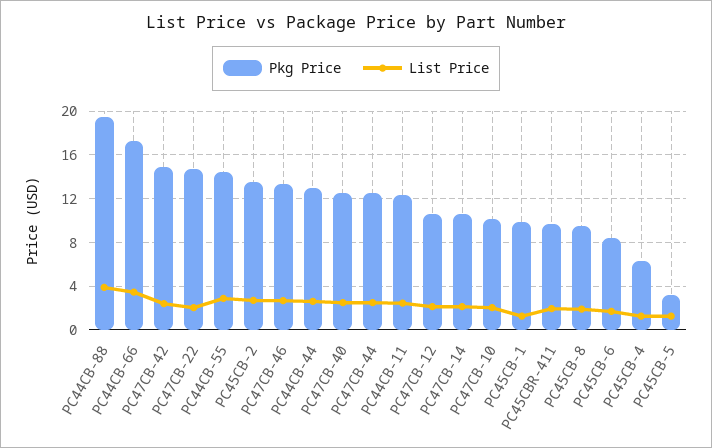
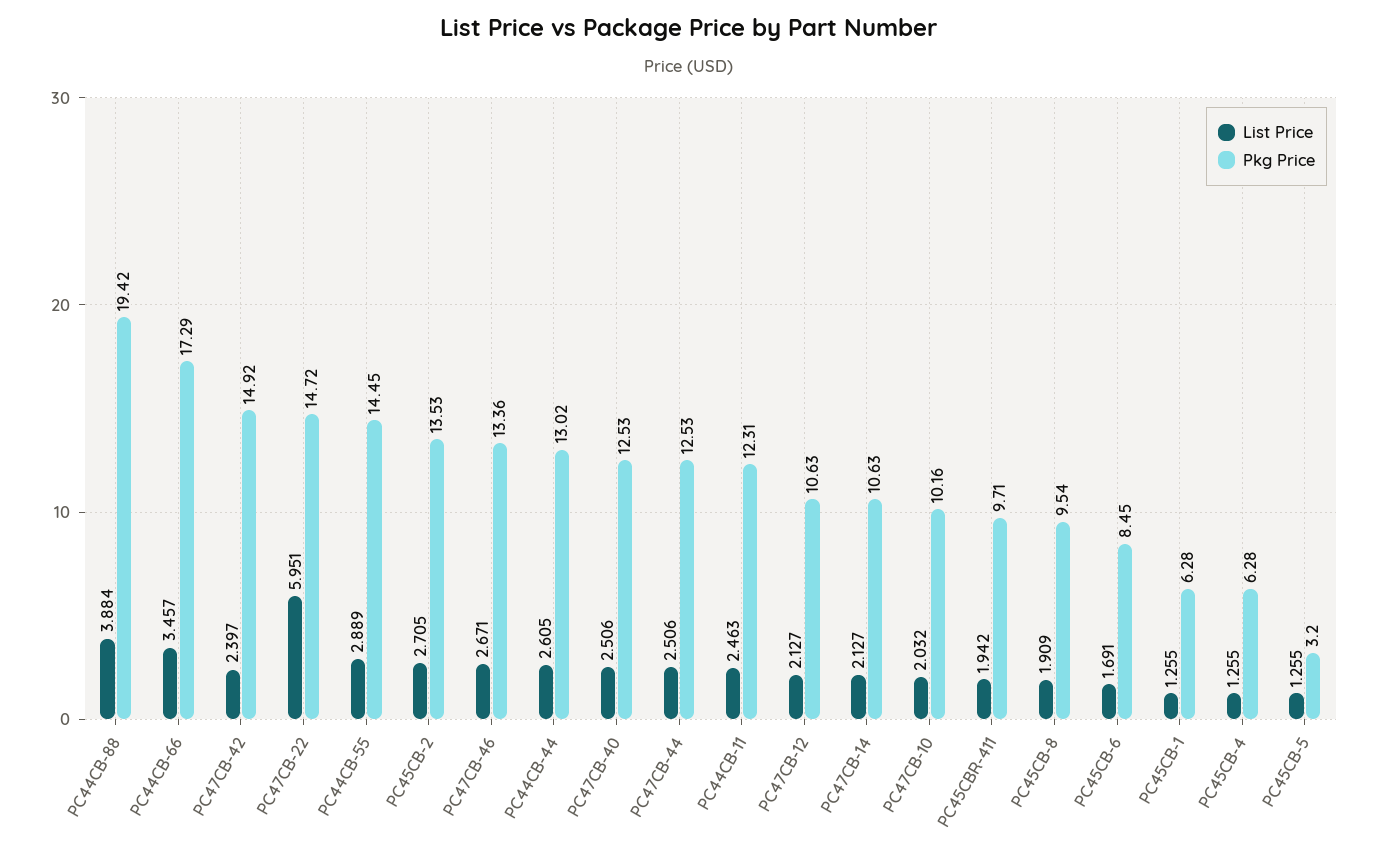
  {
    "Pkg Price": {
      "PC44CB-88": 19.42,
      "PC44CB-66": 17.29,
      "PC47CB-42": 14.92,
      "PC47CB-22": 14.72,
      "PC44CB-55": 14.45,
      "PC45CB-2": 13.53,
      "PC47CB-46": 13.36,
      "PC44CB-44": 13.02,
      "PC47CB-40": 12.53,
      "PC47CB-44": 12.53,
      "PC44CB-11": 12.31,
      "PC47CB-12": 10.63,
      "PC47CB-14": 10.63,
      "PC47CB-10": 10.16,
-     "PC45CB-1": 10,
+     "PC45CB-1": 6.28,
      "PC45CBR-411": 9.71,
      "PC45CB-8": 9.54,
      "PC45CB-6": 8.45,
      "PC45CB-4": 6.28,
      "PC45CB-5": 3.2
    },
    "List Price": {
      "PC44CB-88": 3.884,
      "PC44CB-66": 3.457,
      "PC47CB-42": 2.397,
-     "PC47CB-22": 2,
+     "PC47CB-22": 5.951,
      "PC44CB-55": 2.889,
      "PC45CB-2": 2.705,
      "PC47CB-46": 2.671,
      "PC44CB-44": 2.605,
      "PC47CB-40": 2.506,
      "PC47CB-44": 2.506,
      "PC44CB-11": 2.463,
      "PC47CB-12": 2.127,
      "PC47CB-14": 2.127,
      "PC47CB-10": 2.032,
      "PC45CB-1": 1.255,
      "PC45CBR-411": 1.942,
      "PC45CB-8": 1.909,
      "PC45CB-6": 1.691,
      "PC45CB-4": 1.255,
      "PC45CB-5": 1.255
    }
  }

